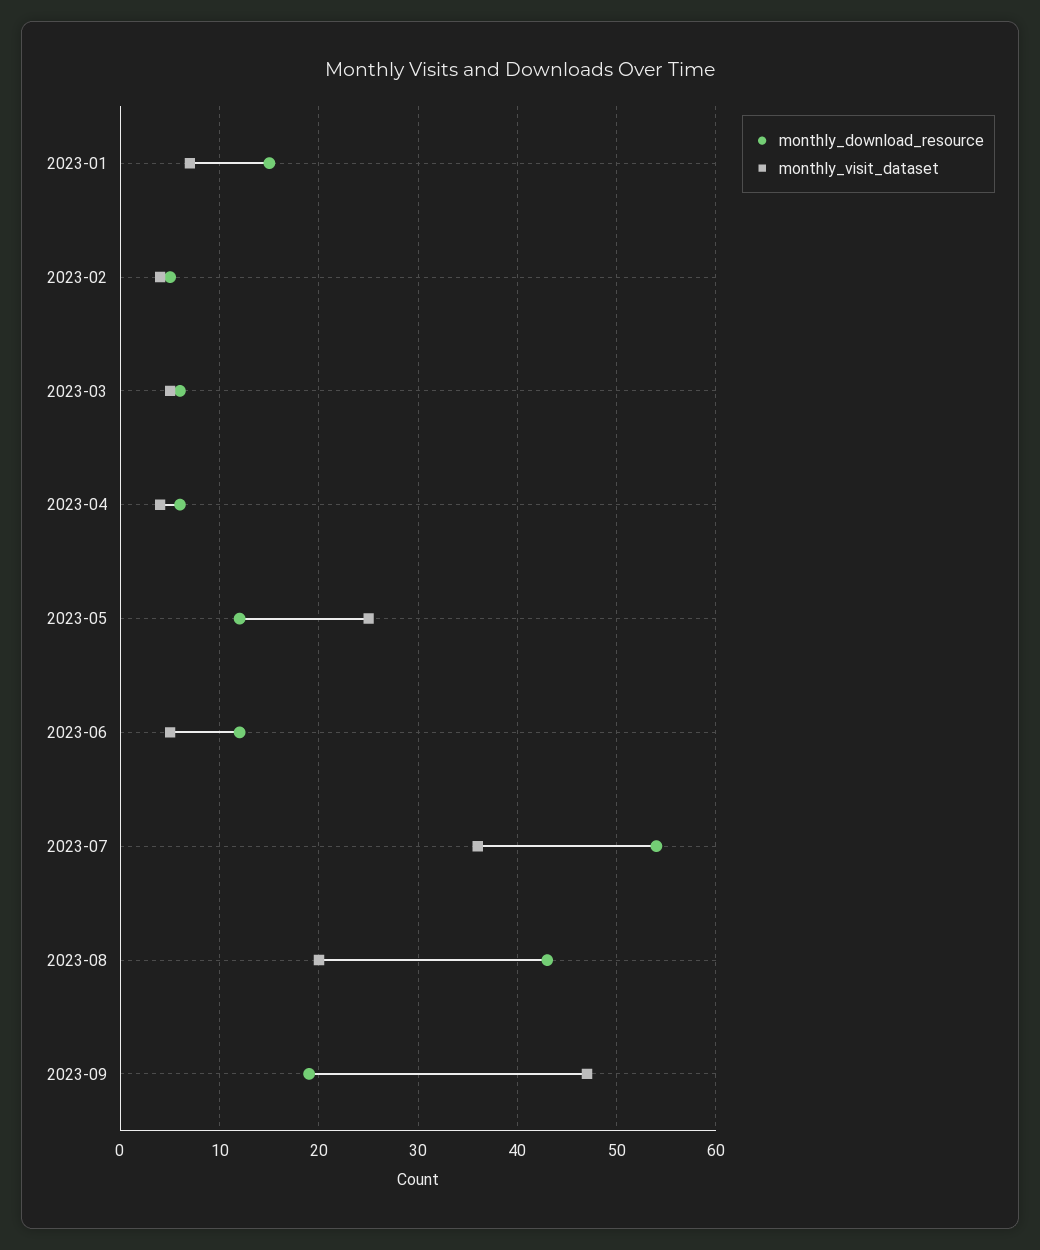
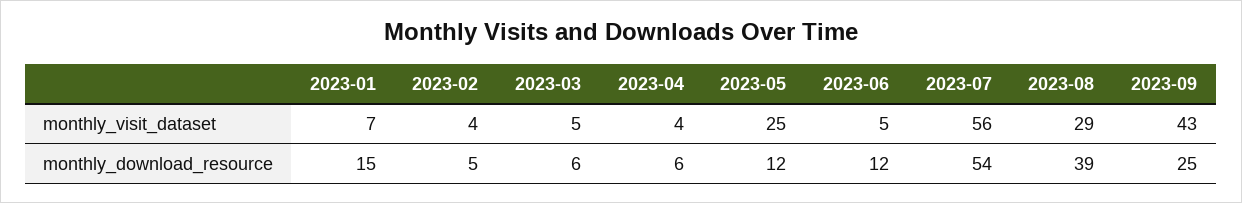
  {
    "monthly_download_resource": {
      "2023-01": 15,
      "2023-02": 5,
      "2023-03": 6,
      "2023-04": 6,
      "2023-05": 12,
      "2023-06": 12,
      "2023-07": 54,
-     "2023-08": 43,
+     "2023-08": 39,
-     "2023-09": 19
+     "2023-09": 25
    },
    "monthly_visit_dataset": {
      "2023-01": 7,
      "2023-02": 4,
      "2023-03": 5,
      "2023-04": 4,
      "2023-05": 25,
      "2023-06": 5,
-     "2023-07": 36,
+     "2023-07": 56,
-     "2023-08": 20,
+     "2023-08": 29,
-     "2023-09": 47
+     "2023-09": 43
    }
  }

